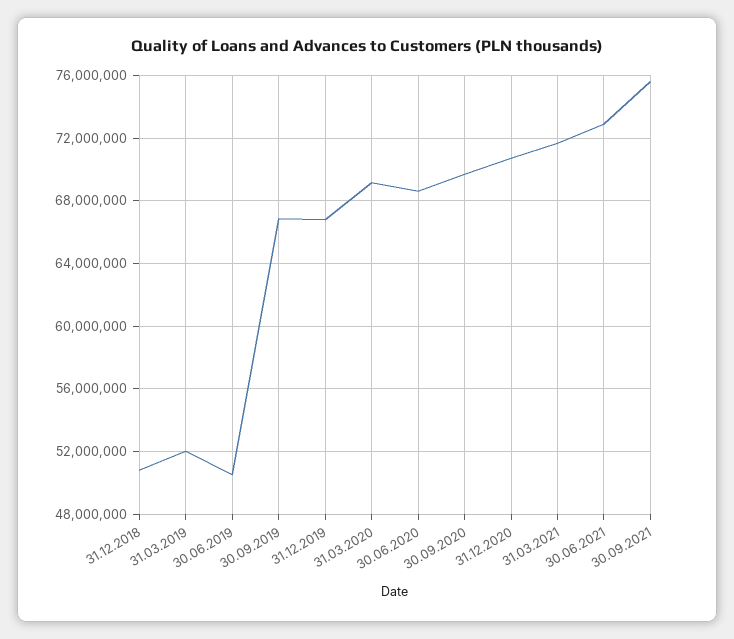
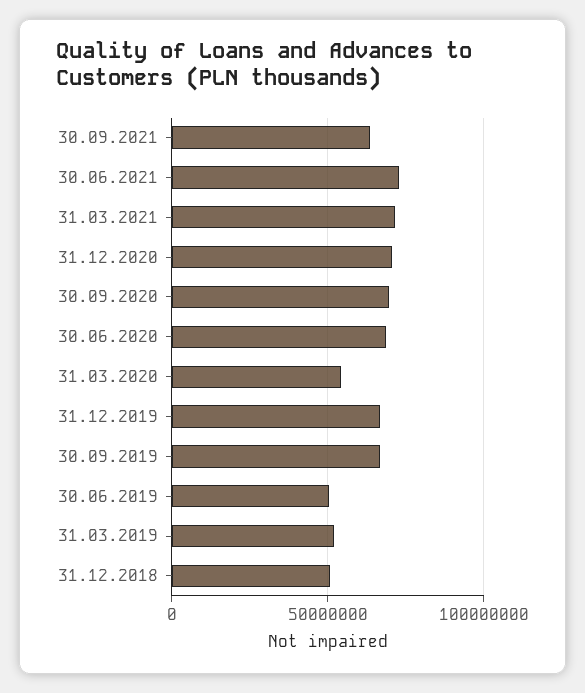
  {
    "31.12.2018": 51000000,
    "31.03.2019": 52000000,
    "30.06.2019": 50500000,
    "30.09.2019": 67000000,
    "31.12.2019": 67000000,
-   "31.03.2020": 69000000,
+   "31.03.2020": 55000000,
    "30.06.2020": 68500000,
    "30.09.2020": 69500000,
    "31.12.2020": 70500000,
    "31.03.2021": 71500000,
    "30.06.2021": 73000000,
-   "30.09.2021": 75500000
+   "30.09.2021": 65000000
  }

